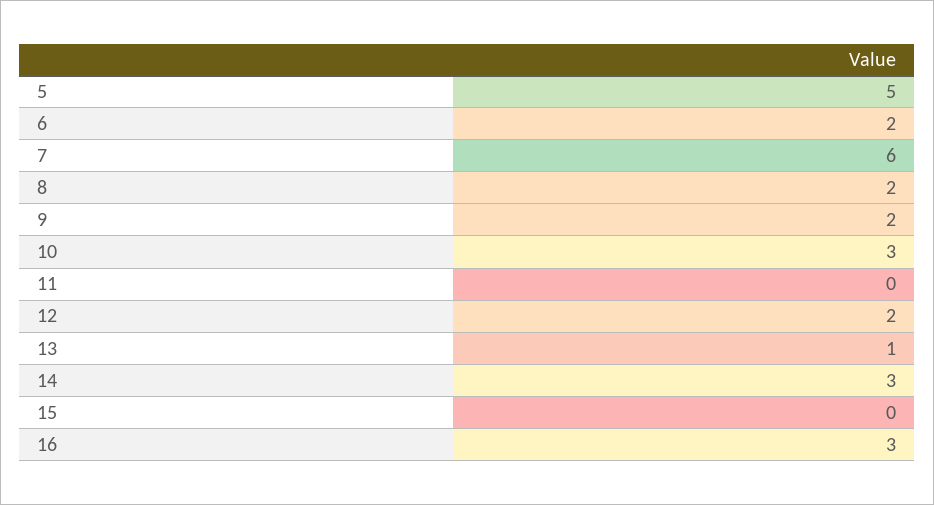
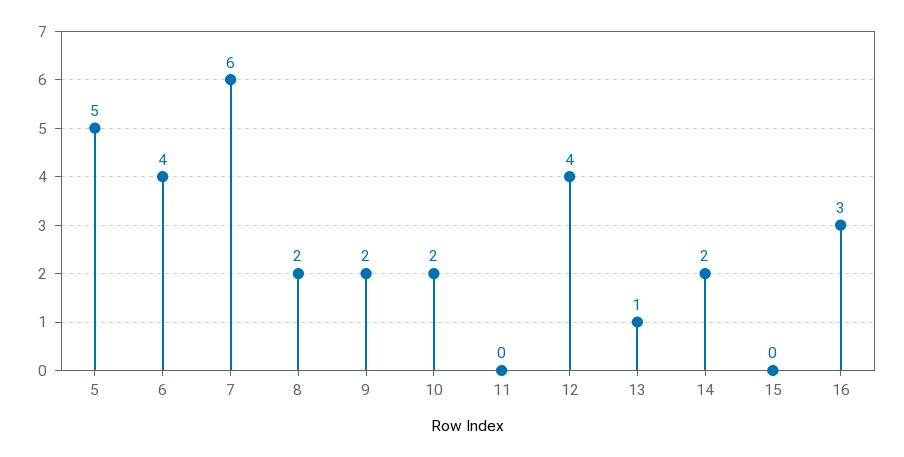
  {
    "5": 5,
-   "6": 2,
+   "6": 4,
    "7": 6,
    "8": 2,
    "9": 2,
-   "10": 3,
+   "10": 2,
    "11": 0,
-   "12": 2,
+   "12": 4,
    "13": 1,
-   "14": 3,
+   "14": 2,
    "15": 0,
    "16": 3
  }

